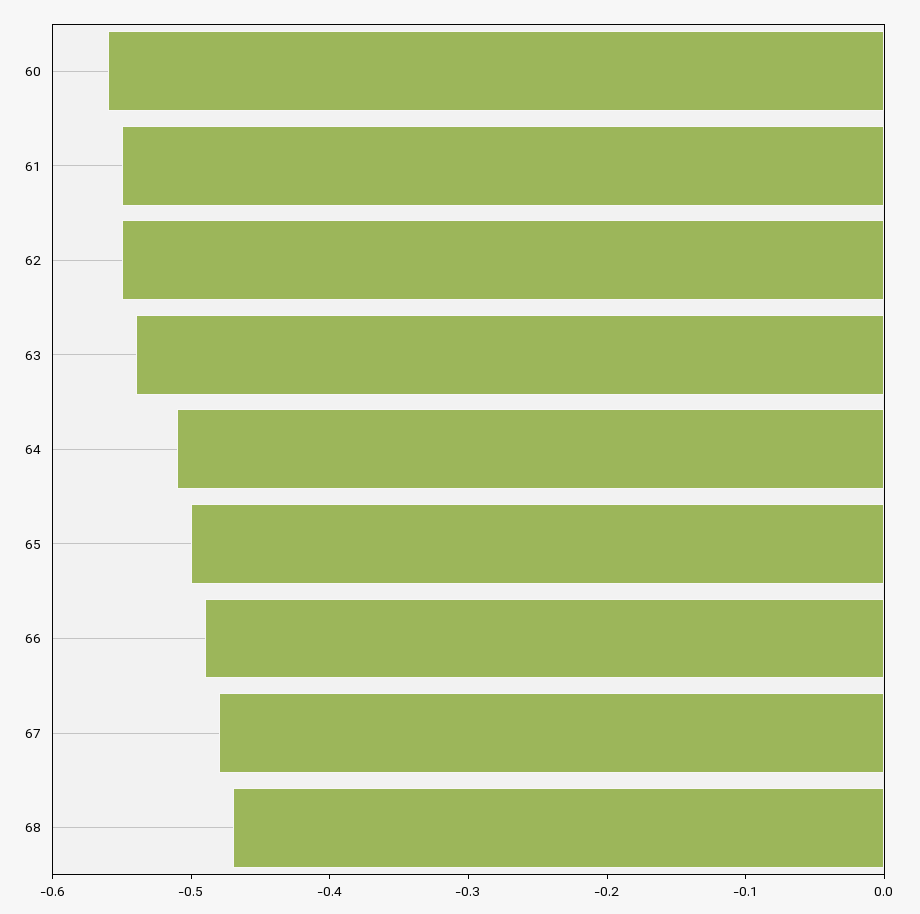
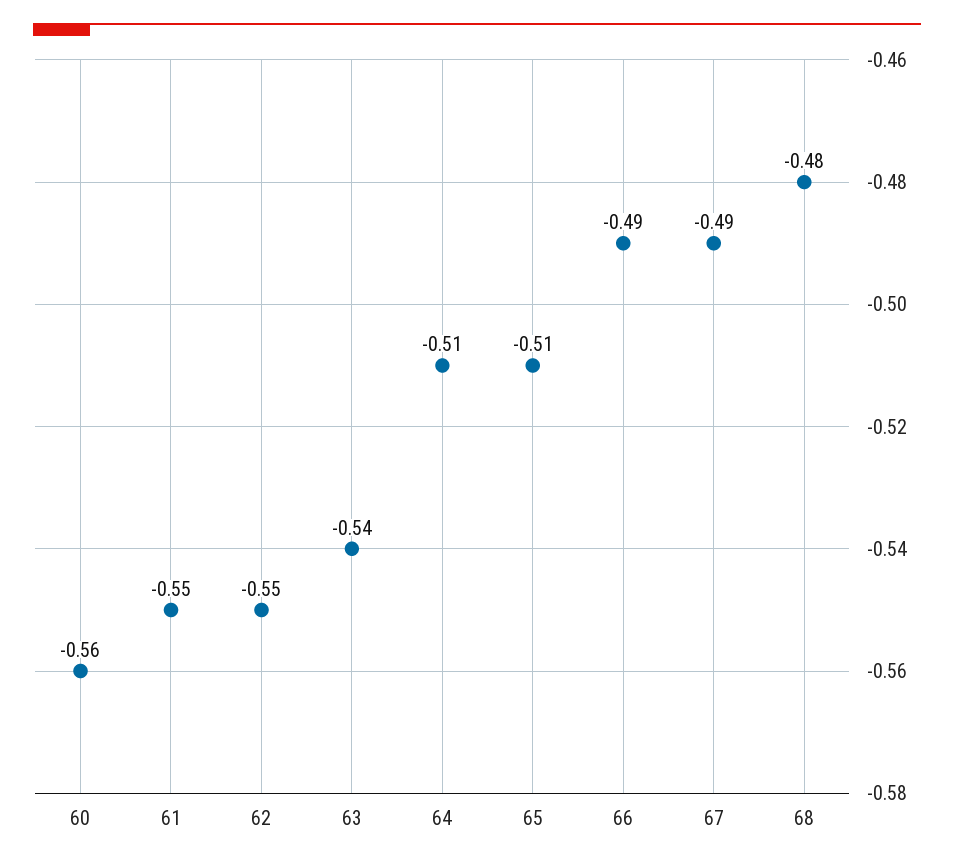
  {
    "60": -0.56,
    "61": -0.55,
    "62": -0.55,
    "63": -0.54,
    "64": -0.51,
-   "65": -0.5,
+   "65": -0.51,
    "66": -0.49,
-   "67": -0.48,
+   "67": -0.49,
-   "68": -0.47
+   "68": -0.48
  }

